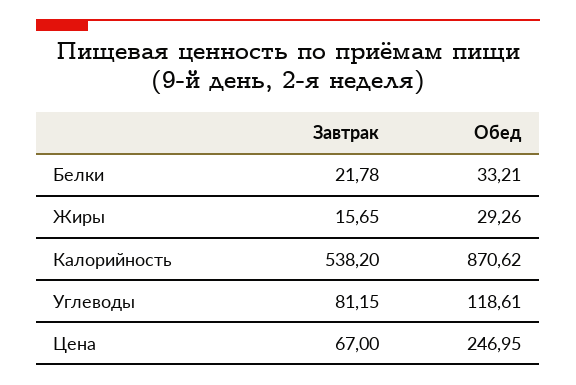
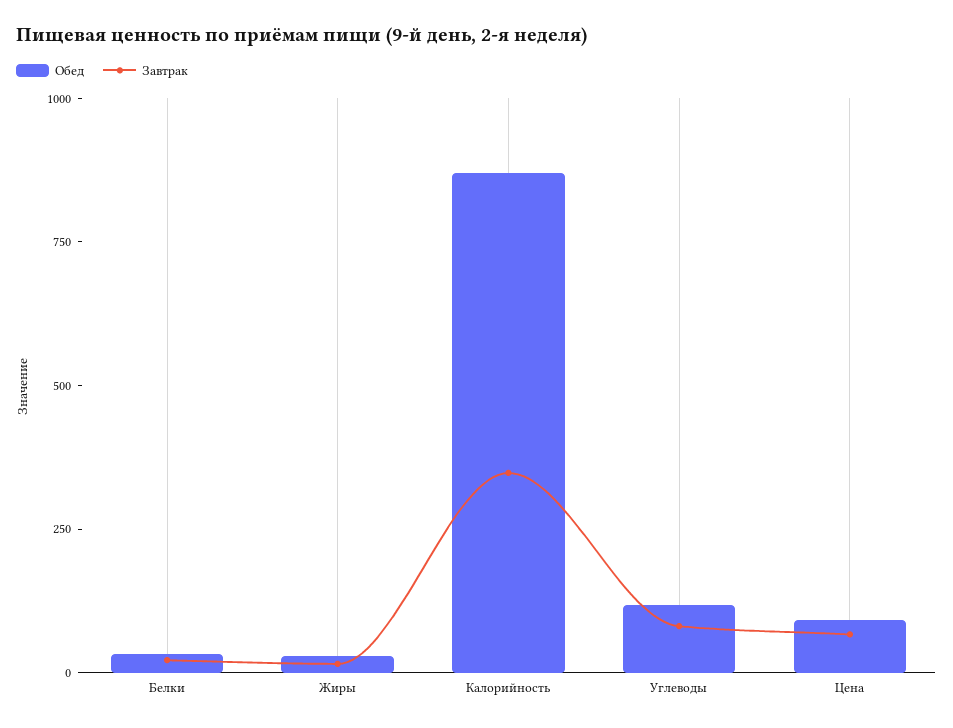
  {
    "Завтрак": {
      "Белки": 21.78,
      "Жиры": 15.65,
-     "Калорийность": 538.2,
+     "Калорийность": 350,
      "Углеводы": 81.15,
      "Цена": 67
    },
    "Обед": {
      "Белки": 33.21,
      "Жиры": 29.26,
      "Калорийность": 870.62,
      "Углеводы": 118.61,
-     "Цена": 246.95
+     "Цена": 100
    }
  }

